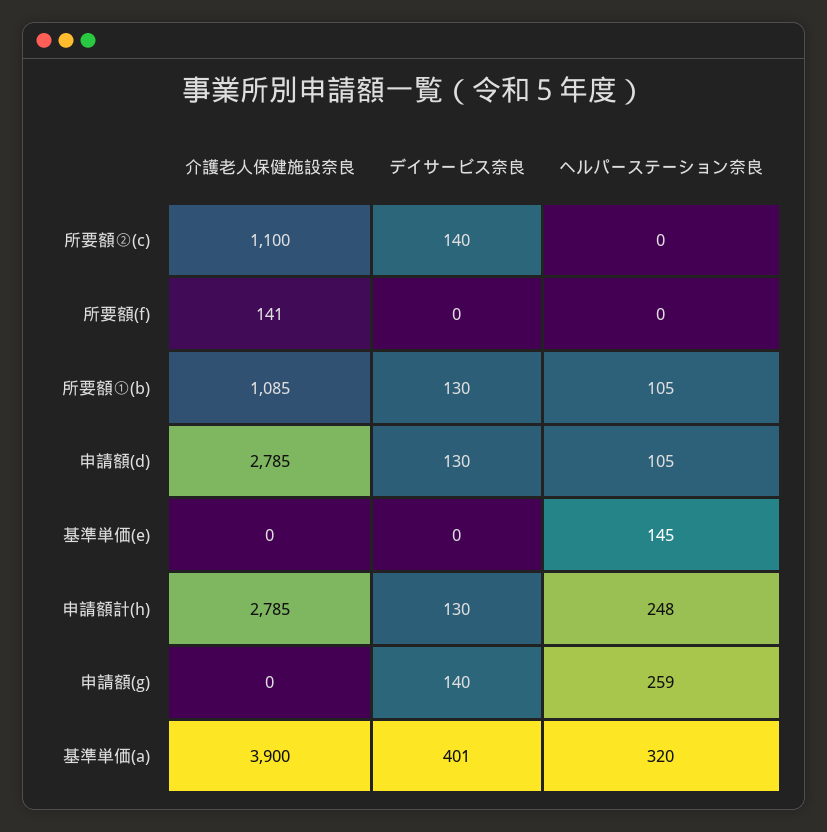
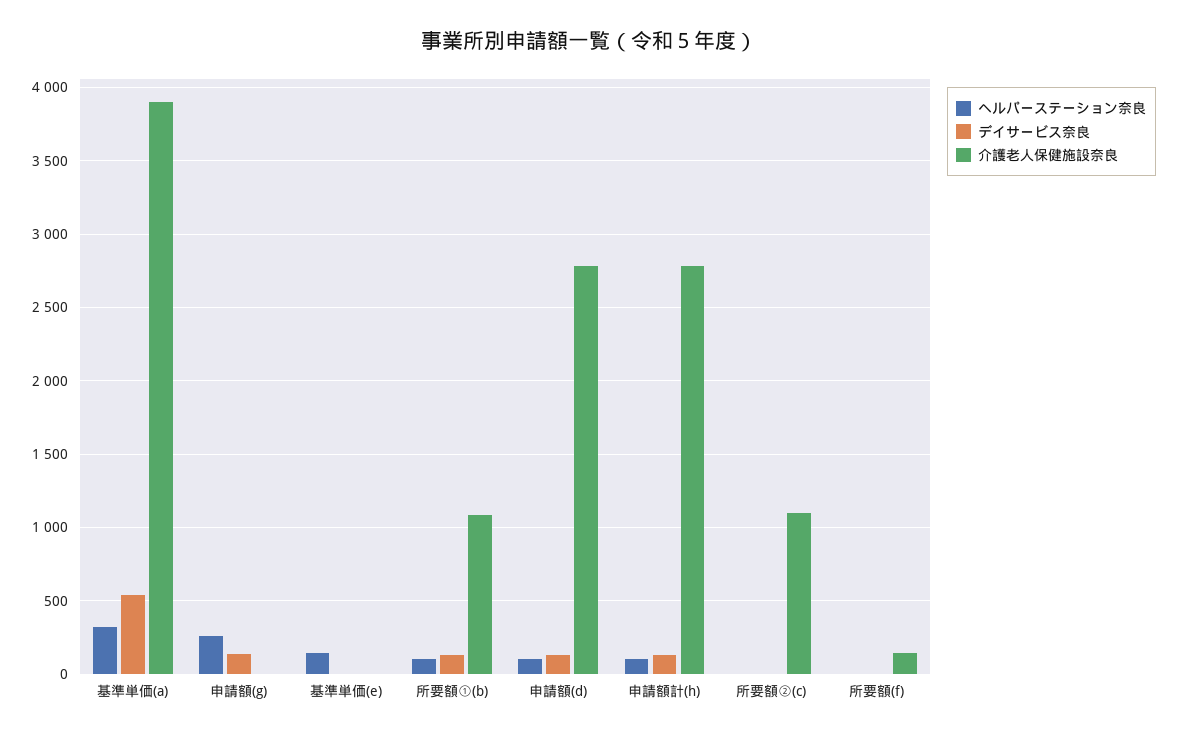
  {
    "介護老人保健施設奈良": {
      "所要額②(c)": 1100,
      "所要額(f)": 141,
      "所要額①(b)": 1085,
      "申請額(d)": 2785,
      "基準単価(e)": 0,
      "申請額計(h)": 2785,
      "申請額(g)": 0,
      "基準単価(a)": 3900
    },
    "デイサービス奈良": {
-     "所要額②(c)": 140,
+     "所要額②(c)": 0,
      "所要額(f)": 0,
      "所要額①(b)": 130,
      "申請額(d)": 130,
      "基準単価(e)": 0,
      "申請額計(h)": 130,
      "申請額(g)": 140,
-     "基準単価(a)": 401
+     "基準単価(a)": 550
    },
    "ヘルパーステーション奈良": {
      "所要額②(c)": 0,
      "所要額(f)": 0,
      "所要額①(b)": 105,
      "申請額(d)": 105,
      "基準単価(e)": 145,
-     "申請額計(h)": 248,
+     "申請額計(h)": 100,
      "申請額(g)": 259,
      "基準単価(a)": 320
    }
  }

